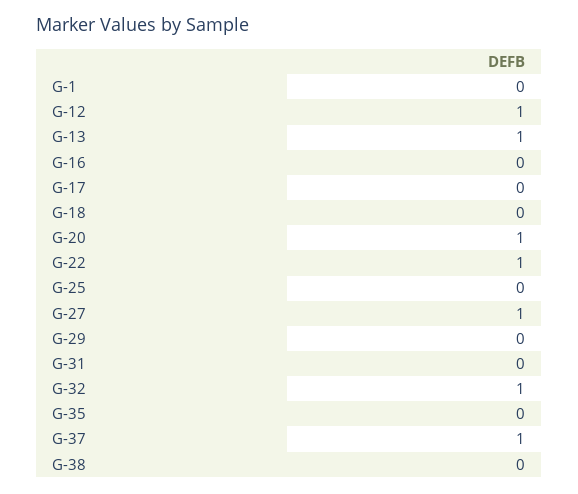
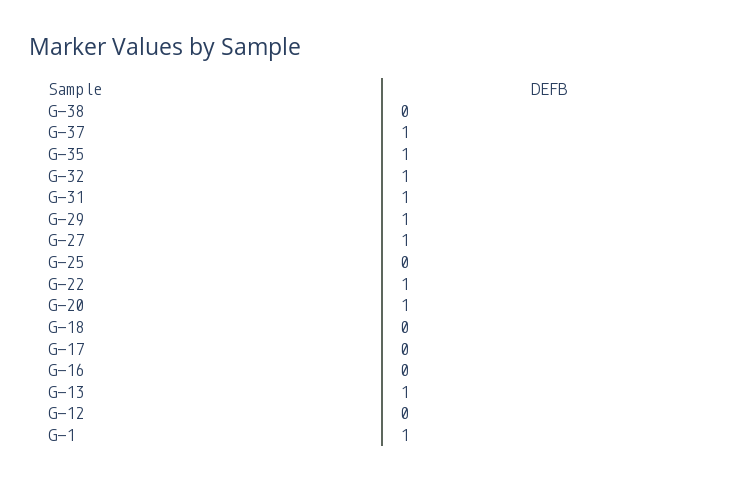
  {
-   "G-1": 0,
+   "G-1": 1,
-   "G-12": 1,
+   "G-12": 0,
    "G-13": 1,
    "G-16": 0,
    "G-17": 0,
    "G-18": 0,
    "G-20": 1,
    "G-22": 1,
    "G-25": 0,
    "G-27": 1,
-   "G-29": 0,
+   "G-29": 1,
-   "G-31": 0,
+   "G-31": 1,
    "G-32": 1,
-   "G-35": 0,
+   "G-35": 1,
    "G-37": 1,
    "G-38": 0
  }

